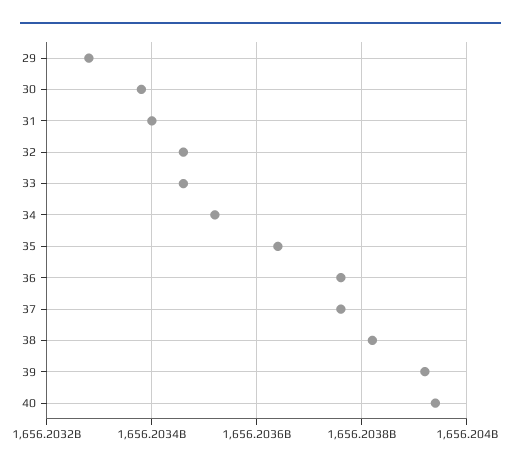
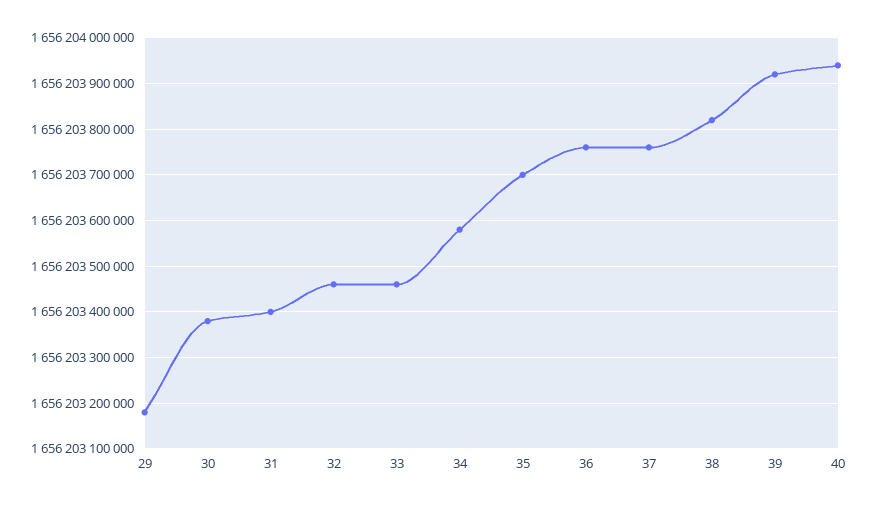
  {
-   "29": 1656203280000,
+   "29": 1656203180000,
    "30": 1656203380000,
    "31": 1656203400000,
    "32": 1656203460000,
    "33": 1656203460000,
-   "34": 1656203520000,
+   "34": 1656203580000,
-   "35": 1656203640000,
+   "35": 1656203700000,
    "36": 1656203760000,
    "37": 1656203760000,
    "38": 1656203820000,
    "39": 1656203920000,
    "40": 1656203940000
  }

